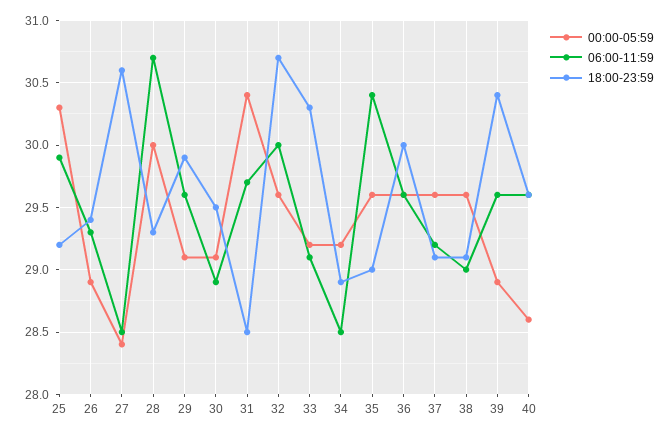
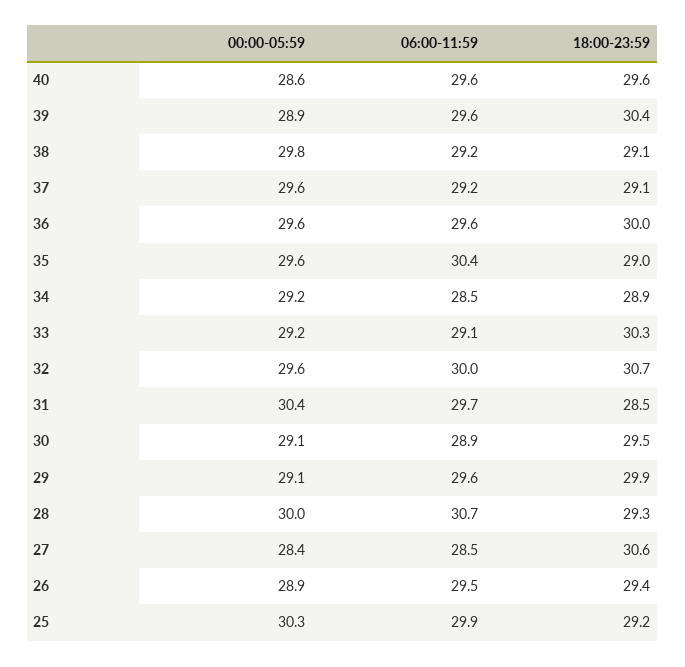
  {
    "00:00-05:59": {
      "25": 30.3,
      "26": 28.9,
      "27": 28.4,
      "28": 30,
      "29": 29.1,
      "30": 29.1,
      "31": 30.4,
      "32": 29.6,
      "33": 29.2,
      "34": 29.2,
      "35": 29.6,
      "36": 29.6,
      "37": 29.6,
-     "38": 29.6,
+     "38": 29.8,
      "39": 28.9,
      "40": 28.6
    },
    "06:00-11:59": {
      "25": 29.9,
-     "26": 29.3,
+     "26": 29.5,
      "27": 28.5,
      "28": 30.7,
      "29": 29.6,
      "30": 28.9,
      "31": 29.7,
      "32": 30,
      "33": 29.1,
      "34": 28.5,
      "35": 30.4,
      "36": 29.6,
      "37": 29.2,
-     "38": 29,
+     "38": 29.2,
      "39": 29.6,
      "40": 29.6
    },
    "18:00-23:59": {
      "25": 29.2,
      "26": 29.4,
      "27": 30.6,
      "28": 29.3,
      "29": 29.9,
      "30": 29.5,
      "31": 28.5,
      "32": 30.7,
      "33": 30.3,
      "34": 28.9,
      "35": 29,
      "36": 30,
      "37": 29.1,
      "38": 29.1,
      "39": 30.4,
      "40": 29.6
    }
  }

